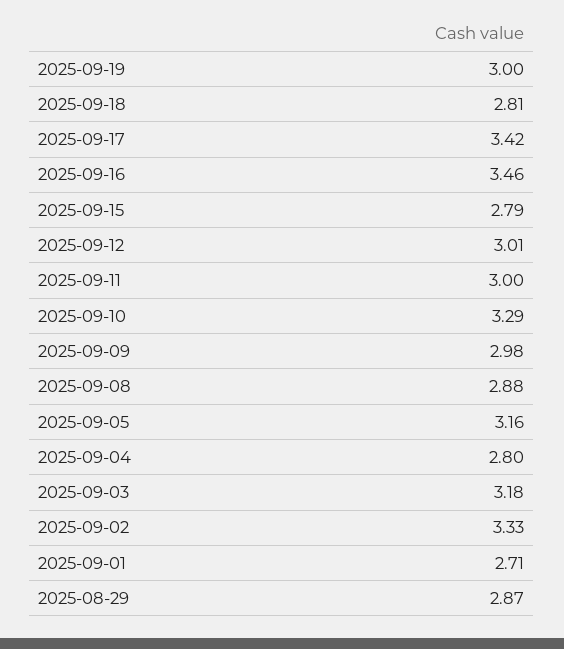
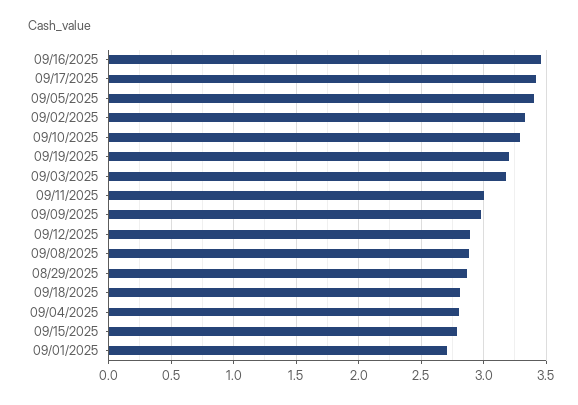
  {
-   "2025-09-19": 3,
+   "2025-09-19": 3.2,
    "2025-09-18": 2.81,
    "2025-09-17": 3.42,
    "2025-09-16": 3.46,
    "2025-09-15": 2.79,
-   "2025-09-12": 3.01,
+   "2025-09-12": 2.9,
    "2025-09-11": 3,
    "2025-09-10": 3.29,
    "2025-09-09": 2.98,
    "2025-09-08": 2.88,
-   "2025-09-05": 3.16,
+   "2025-09-05": 3.4,
    "2025-09-04": 2.8,
    "2025-09-03": 3.18,
    "2025-09-02": 3.33,
    "2025-09-01": 2.71,
    "2025-08-29": 2.87
  }

